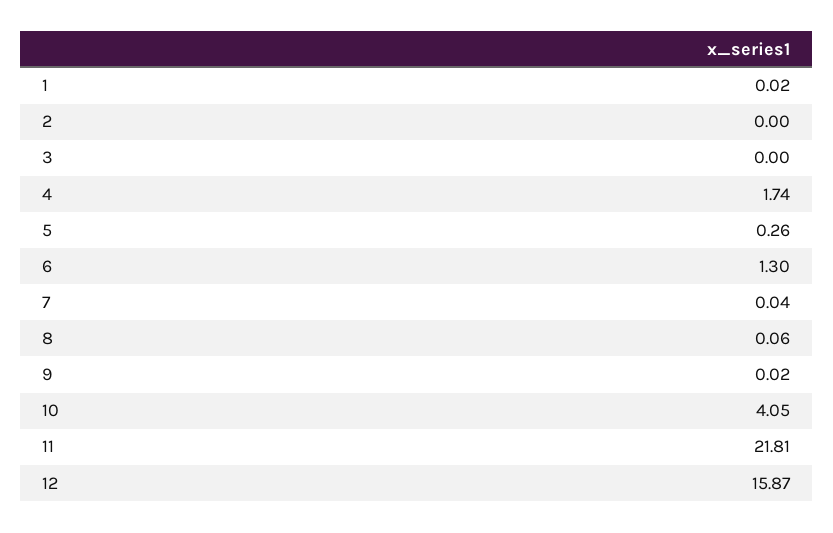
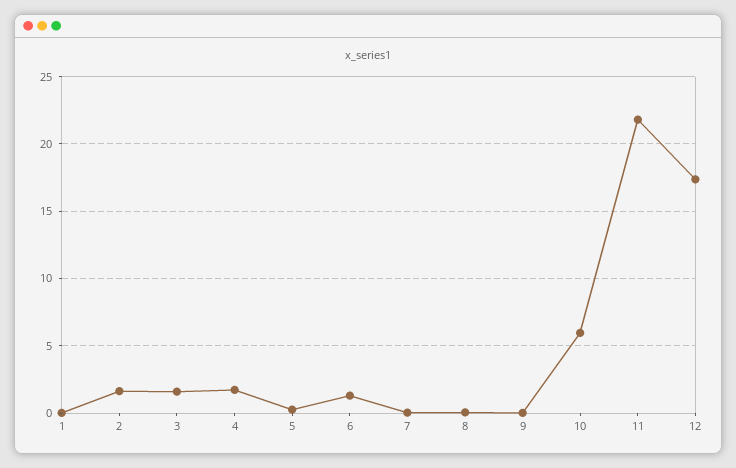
  {
    "1": 0.02,
-   "2": 0,
+   "2": 1.5,
-   "3": 0,
+   "3": 1.5,
    "4": 1.74,
    "5": 0.26,
    "6": 1.3,
    "7": 0.04,
    "8": 0.06,
    "9": 0.02,
-   "10": 4.05,
+   "10": 6,
    "11": 21.81,
-   "12": 15.87
+   "12": 17.5
  }

